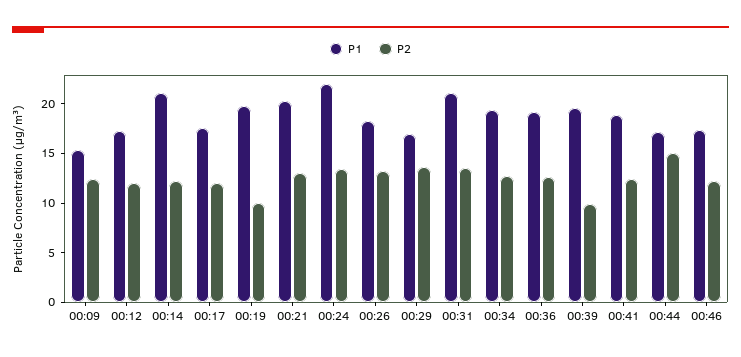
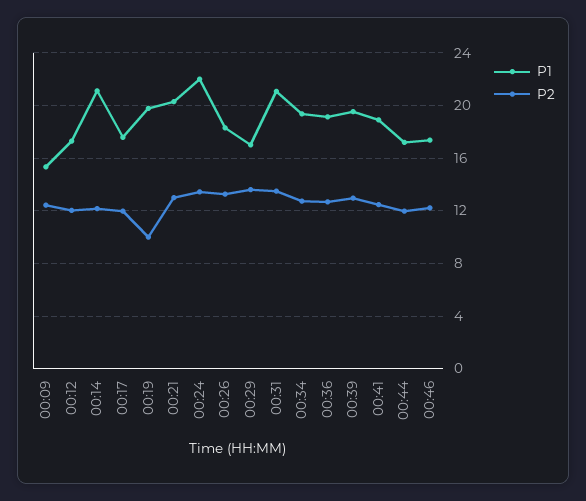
  {
    "P1": {
      "00:09": 15.5,
      "00:12": 17.5,
      "00:14": 21,
      "00:17": 17.5,
      "00:19": 20,
      "00:21": 20.5,
      "00:24": 22,
      "00:26": 18.5,
      "00:29": 17,
      "00:31": 21,
      "00:34": 19.5,
      "00:36": 19,
      "00:39": 19.5,
      "00:41": 19,
      "00:44": 17,
      "00:46": 17.5
    },
    "P2": {
      "00:09": 12.5,
      "00:12": 12,
      "00:14": 12,
      "00:17": 12,
      "00:19": 10,
      "00:21": 13,
      "00:24": 13.5,
      "00:26": 13.5,
      "00:29": 13.5,
      "00:31": 13.5,
      "00:34": 12.5,
      "00:36": 12.5,
-     "00:39": 10,
+     "00:39": 13,
      "00:41": 12.5,
-     "00:44": 15,
+     "00:44": 12,
      "00:46": 12
    }
  }

